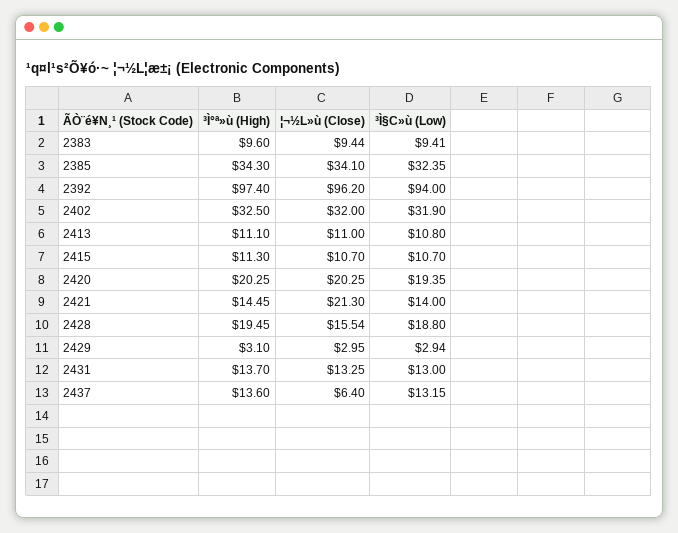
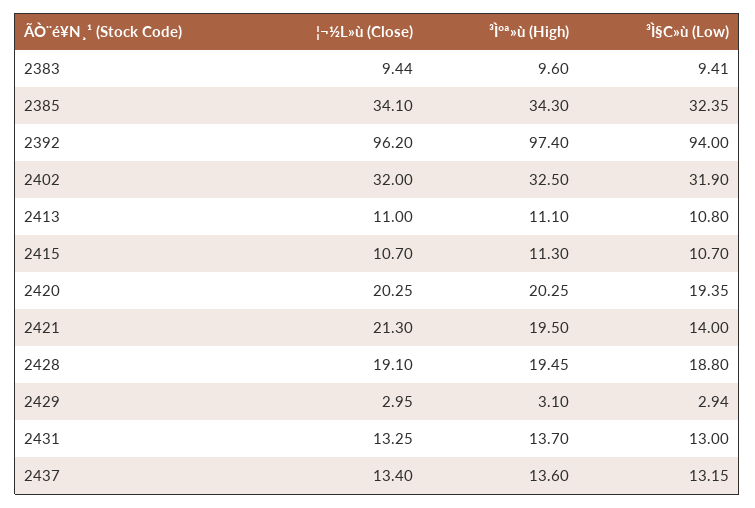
  {
    "³Ì°ª»ù (High)": {
      "2383": 9.6,
      "2385": 34.3,
      "2392": 97.4,
      "2402": 32.5,
      "2413": 11.1,
      "2415": 11.3,
      "2420": 20.25,
-     "2421": 14.45,
+     "2421": 19.5,
      "2428": 19.45,
      "2429": 3.1,
      "2431": 13.7,
      "2437": 13.6
    },
    "¦¬½L»ù (Close)": {
      "2383": 9.44,
      "2385": 34.1,
      "2392": 96.2,
      "2402": 32,
      "2413": 11,
      "2415": 10.7,
      "2420": 20.25,
      "2421": 21.3,
-     "2428": 15.54,
+     "2428": 19.1,
      "2429": 2.95,
      "2431": 13.25,
-     "2437": 6.4
+     "2437": 13.4
    },
    "³Ì§C»ù (Low)": {
      "2383": 9.41,
      "2385": 32.35,
      "2392": 94,
      "2402": 31.9,
      "2413": 10.8,
      "2415": 10.7,
      "2420": 19.35,
      "2421": 14,
      "2428": 18.8,
      "2429": 2.94,
      "2431": 13,
      "2437": 13.15
    }
  }

